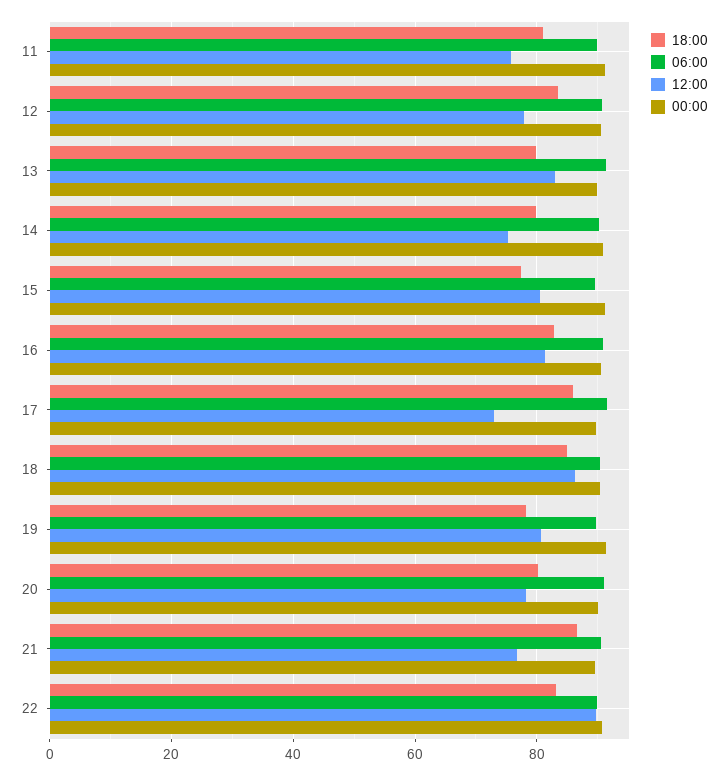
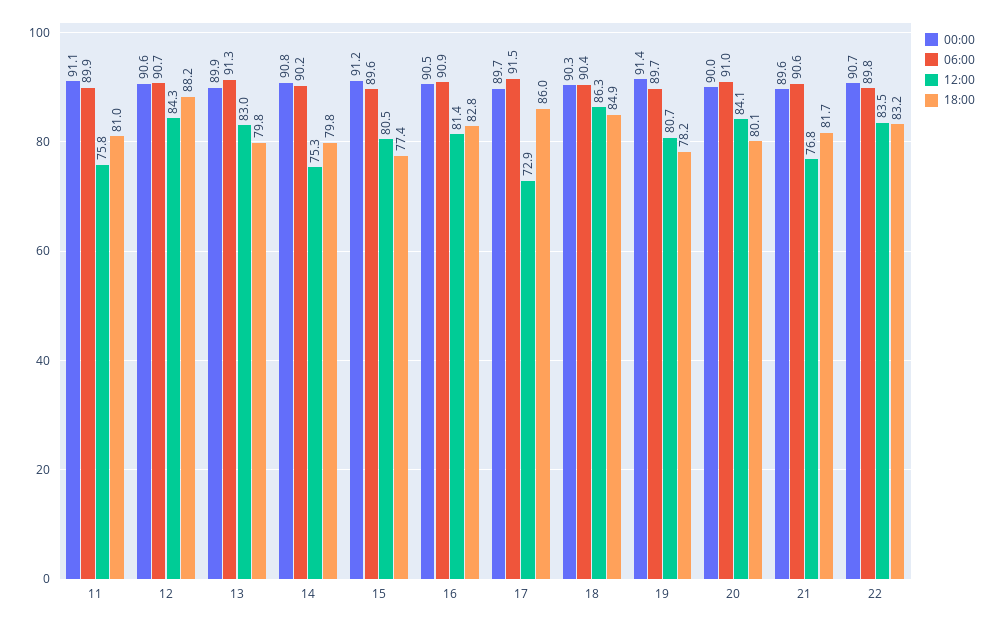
  {
    "18:00": {
      "11": 81,
-     "12": 84,
+     "12": 88.2,
      "13": 79.8,
      "14": 79.8,
      "15": 77.4,
      "16": 82.8,
      "17": 86,
      "18": 84.9,
      "19": 78.2,
      "20": 80.1,
-     "21": 86,
+     "21": 81.7,
      "22": 83.2
    },
    "06:00": {
      "11": 89.9,
      "12": 90.7,
      "13": 91.3,
      "14": 90.2,
      "15": 89.6,
      "16": 90.9,
      "17": 91.5,
      "18": 90.4,
      "19": 89.7,
      "20": 91,
      "21": 90.6,
      "22": 89.8
    },
    "12:00": {
      "11": 75.8,
-     "12": 78,
+     "12": 84.3,
      "13": 83,
      "14": 75.3,
      "15": 80.5,
      "16": 81.4,
      "17": 72.9,
      "18": 86.3,
      "19": 80.7,
-     "20": 78,
+     "20": 84.1,
      "21": 76.8,
-     "22": 90
+     "22": 83.5
    },
    "00:00": {
      "11": 91.1,
      "12": 90.6,
      "13": 89.9,
      "14": 90.8,
      "15": 91.2,
      "16": 90.5,
      "17": 89.7,
      "18": 90.3,
      "19": 91.4,
      "20": 90,
      "21": 89.6,
      "22": 90.7
    }
  }

